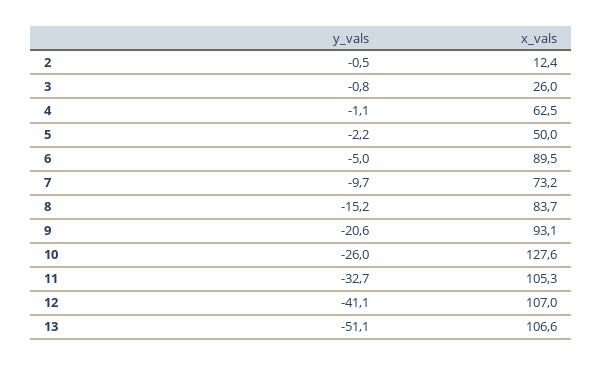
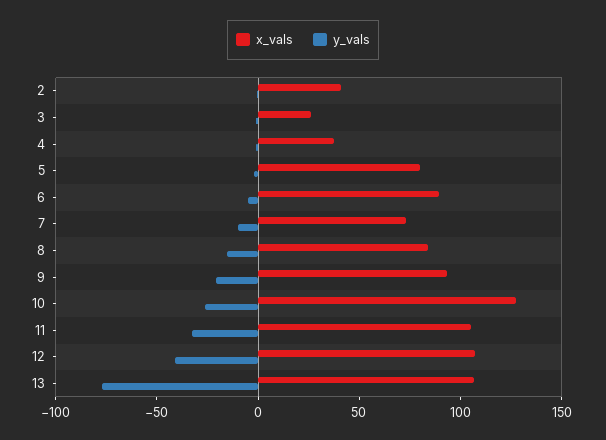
  {
    "y_vals": {
      "2": -0.5,
      "3": -0.8,
      "4": -1.1,
      "5": -2.2,
      "6": -5,
      "7": -9.7,
      "8": -15.2,
      "9": -20.6,
      "10": -26,
      "11": -32.7,
      "12": -41.1,
-     "13": -51.1
+     "13": -80
    },
    "x_vals": {
-     "2": 12.4,
+     "2": 40,
      "3": 26,
-     "4": 62.5,
+     "4": 40,
-     "5": 50,
+     "5": 80,
      "6": 89.5,
      "7": 73.2,
      "8": 83.7,
      "9": 93.1,
      "10": 127.6,
      "11": 105.3,
      "12": 107,
      "13": 106.6
    }
  }

